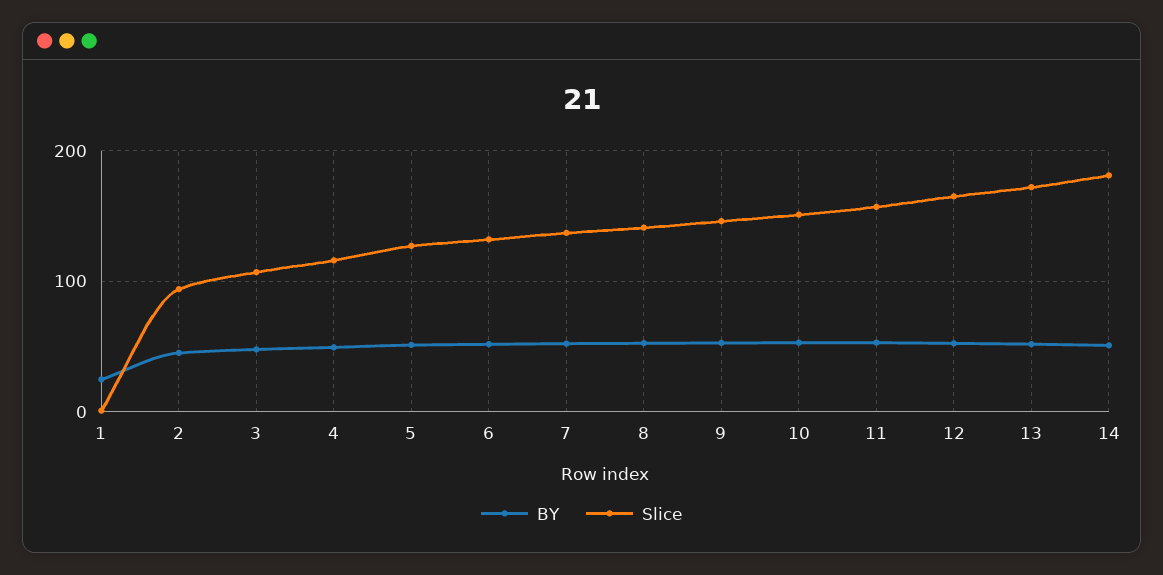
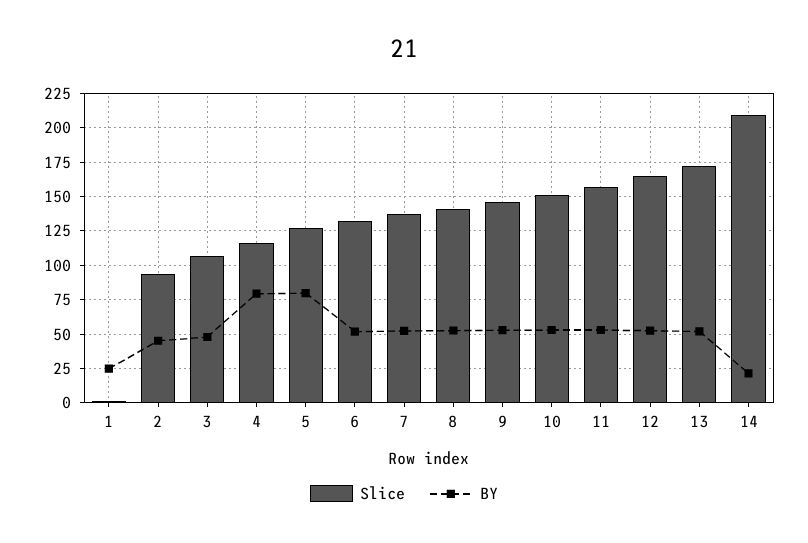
  {
    "BY": {
      "1": 25,
      "2": 45,
      "3": 50,
-     "4": 50,
+     "4": 80,
-     "5": 50,
+     "5": 80,
      "6": 50,
      "7": 50,
      "8": 55,
      "9": 55,
      "10": 55,
      "11": 55,
      "12": 55,
      "13": 50,
-     "14": 50
+     "14": 20
    },
    "Slice": {
      "1": 0,
      "2": 95,
      "3": 105,
      "4": 115,
      "5": 125,
      "6": 130,
      "7": 135,
      "8": 140,
      "9": 145,
      "10": 150,
      "11": 155,
      "12": 165,
      "13": 170,
-     "14": 180
+     "14": 210
    }
  }

